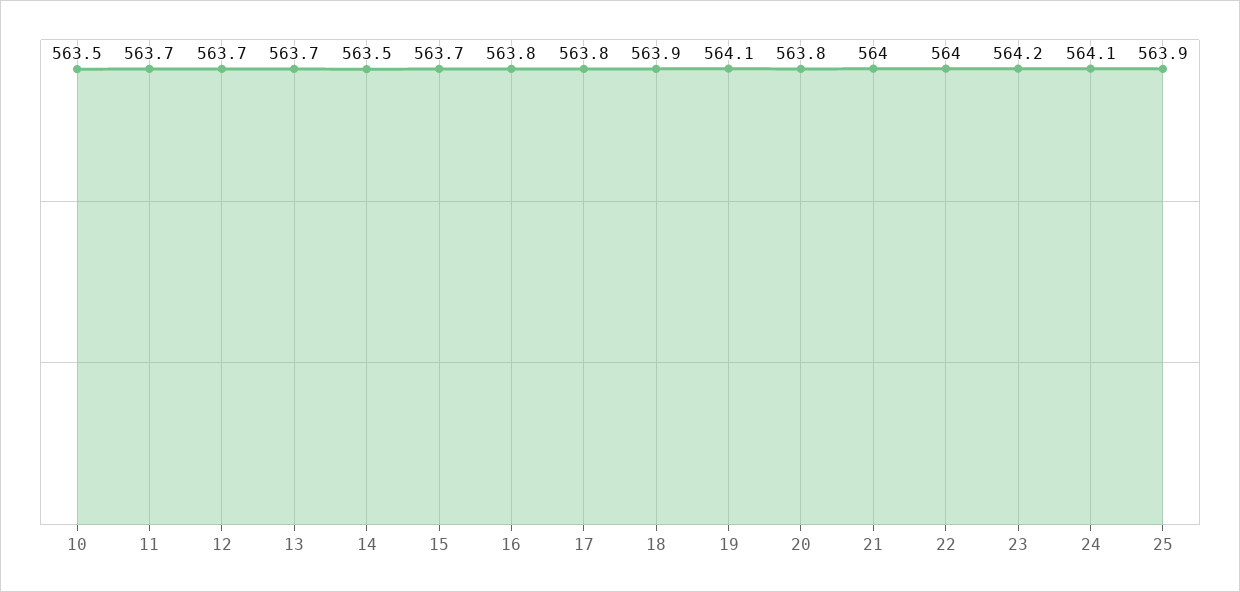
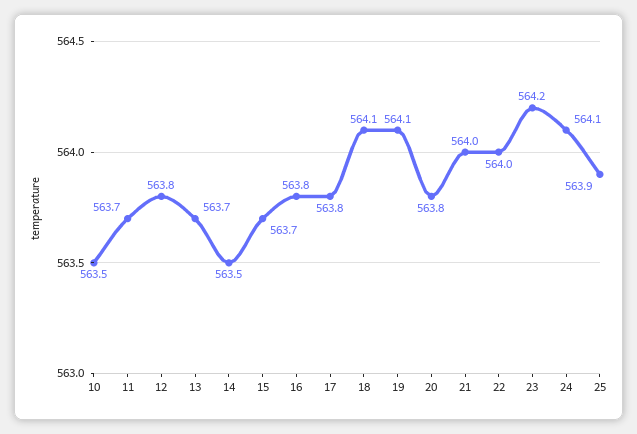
  {
    "10": 563.5,
    "11": 563.7,
-   "12": 563.7,
+   "12": 563.8,
    "13": 563.7,
    "14": 563.5,
    "15": 563.7,
    "16": 563.8,
    "17": 563.8,
-   "18": 563.9,
+   "18": 564.1,
    "19": 564.1,
    "20": 563.8,
    "21": 564,
    "22": 564,
    "23": 564.2,
    "24": 564.1,
    "25": 563.9
  }

